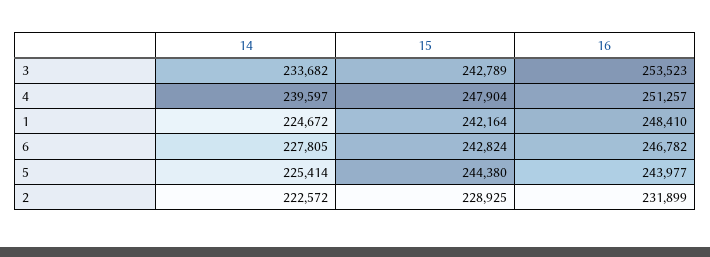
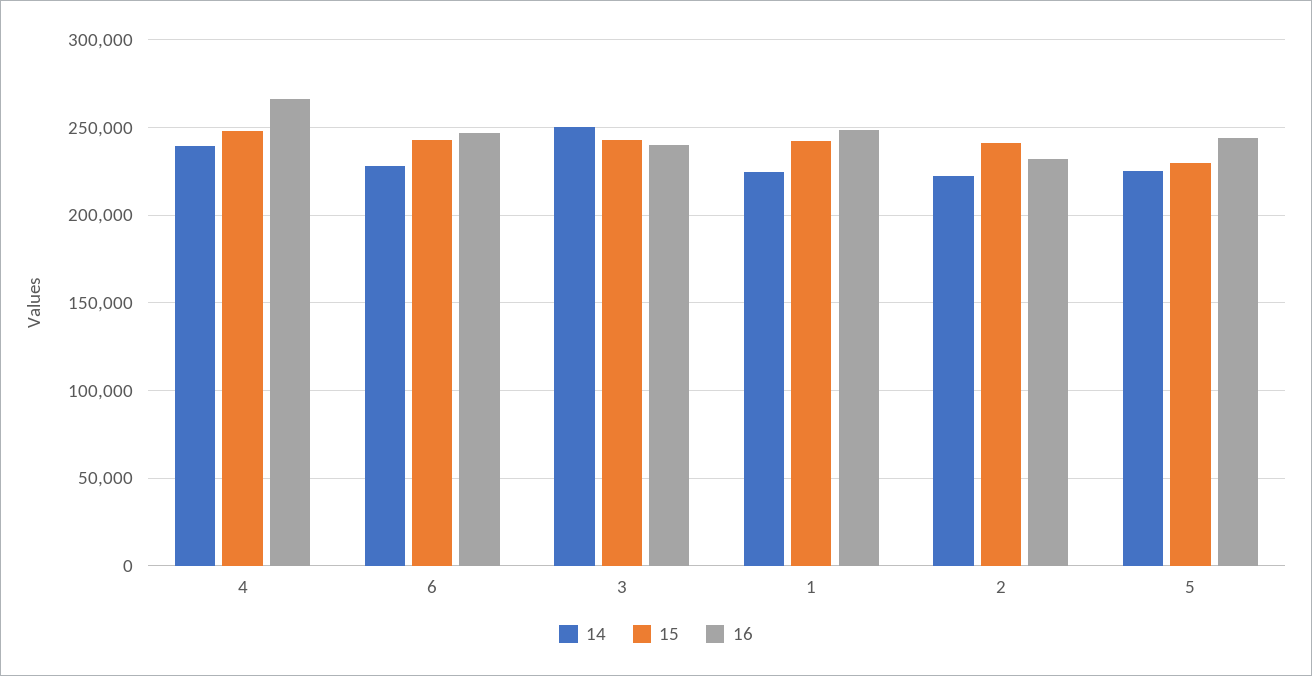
  {
    "14": {
-     "3": 233682,
+     "3": 250000,
      "4": 239597,
      "1": 224672,
      "6": 227805,
      "5": 225414,
      "2": 222572
    },
    "15": {
      "3": 242789,
      "4": 247904,
      "1": 242164,
      "6": 242824,
-     "5": 244380,
+     "5": 230000,
-     "2": 228925
+     "2": 240000
    },
    "16": {
-     "3": 253523,
+     "3": 240000,
-     "4": 251257,
+     "4": 265000,
      "1": 248410,
      "6": 246782,
      "5": 243977,
      "2": 231899
    }
  }

